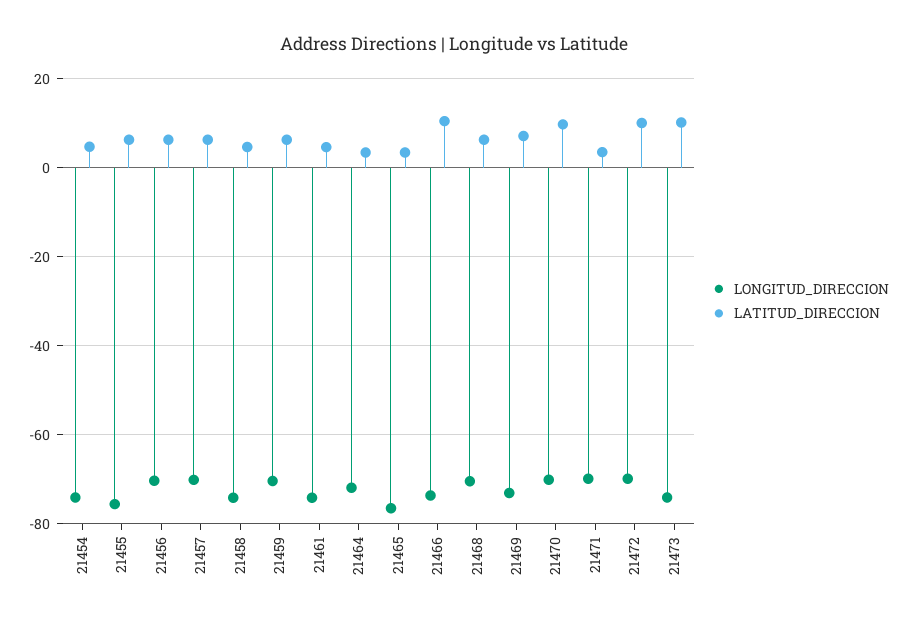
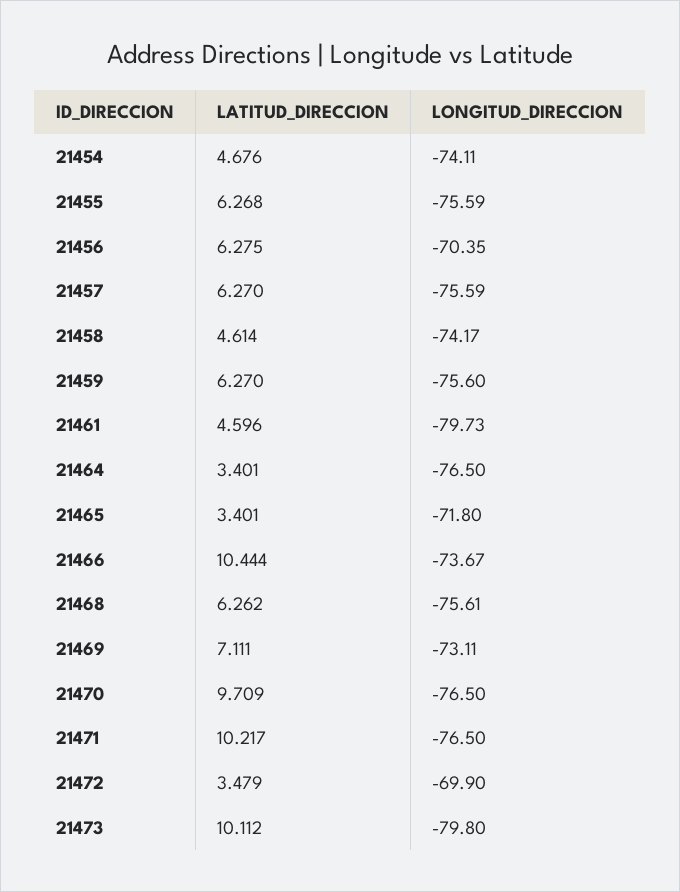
  {
    "LONGITUD_DIRECCION": {
      "21454": -74.11,
      "21455": -75.59,
      "21456": -70.35,
-     "21457": -70,
+     "21457": -75.59,
      "21458": -74.17,
-     "21459": -70,
+     "21459": -75.6,
-     "21461": -74,
+     "21461": -79.73,
-     "21464": -72,
+     "21464": -76.5,
-     "21465": -76,
+     "21465": -71.8,
      "21466": -73.67,
-     "21468": -70,
+     "21468": -75.61,
      "21469": -73.11,
-     "21470": -70,
+     "21470": -76.5,
-     "21471": -70,
+     "21471": -76.5,
      "21472": -69.9,
-     "21473": -74
+     "21473": -79.8
    },
    "LATITUD_DIRECCION": {
      "21454": 4.676,
      "21455": 6.268,
      "21456": 6.275,
      "21457": 6.27,
      "21458": 4.614,
      "21459": 6.27,
      "21461": 4.596,
      "21464": 3.401,
      "21465": 3.401,
      "21466": 10.444,
      "21468": 6.262,
      "21469": 7.111,
      "21470": 9.709,
-     "21471": 4,
+     "21471": 10.217,
-     "21472": 10,
+     "21472": 3.479,
      "21473": 10.112
    }
  }

